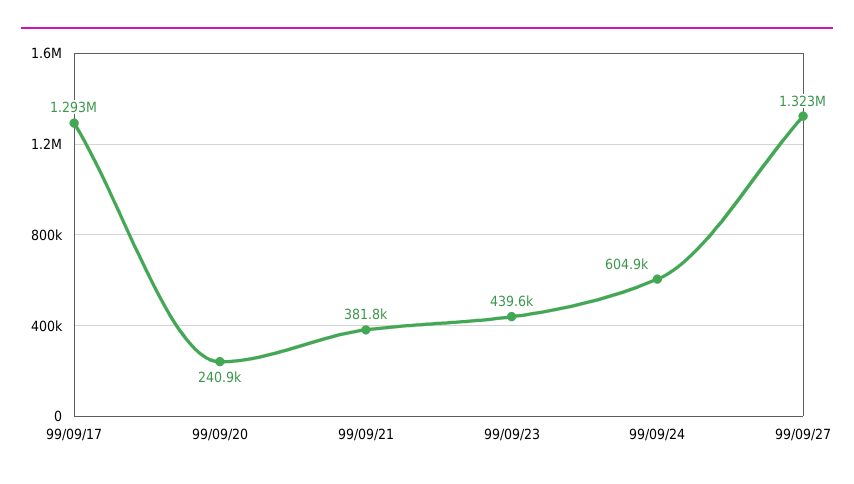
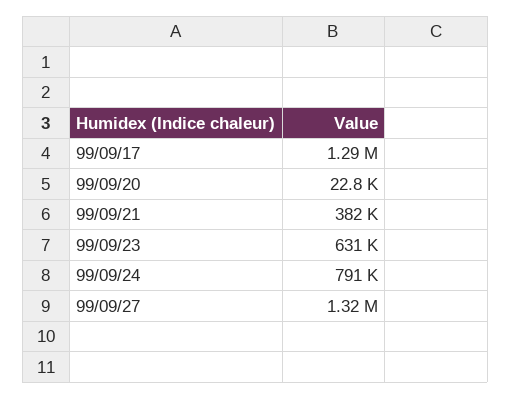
  {
    "99/09/17": 1293000,
-   "99/09/20": 240900,
+   "99/09/20": 22800,
    "99/09/21": 381800,
-   "99/09/23": 439600,
+   "99/09/23": 631000,
-   "99/09/24": 604900,
+   "99/09/24": 791000,
    "99/09/27": 1323000
  }

